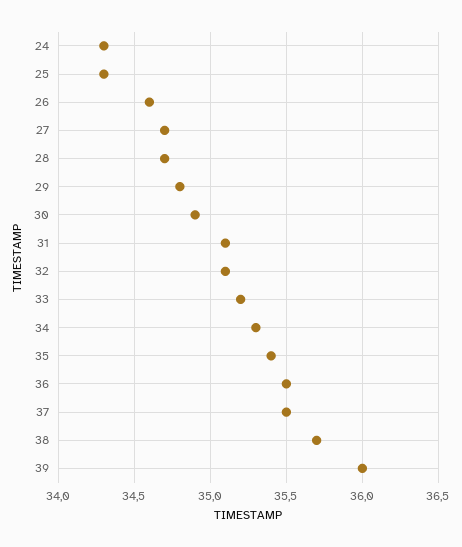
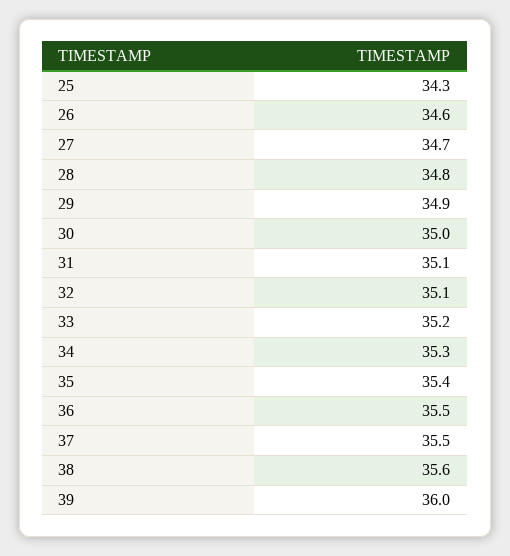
  {
-   "24": 34.3,
    "25": 34.3,
    "26": 34.6,
    "27": 34.7,
-   "28": 34.7,
+   "28": 34.8,
-   "29": 34.8,
+   "29": 34.9,
-   "30": 34.9,
+   "30": 35,
    "31": 35.1,
    "32": 35.1,
    "33": 35.2,
    "34": 35.3,
    "35": 35.4,
    "36": 35.5,
    "37": 35.5,
-   "38": 35.7,
+   "38": 35.6,
    "39": 36
  }

